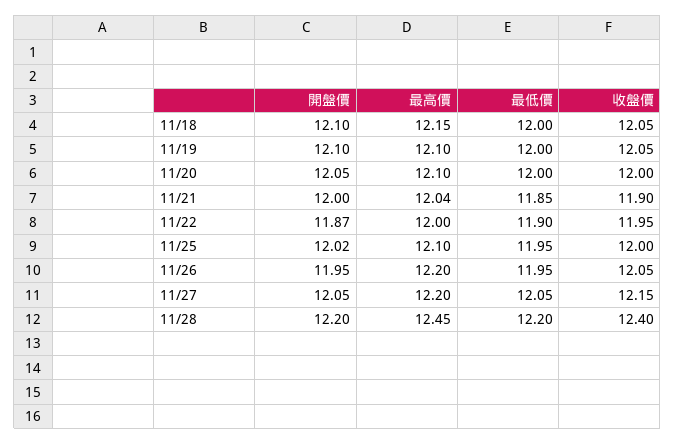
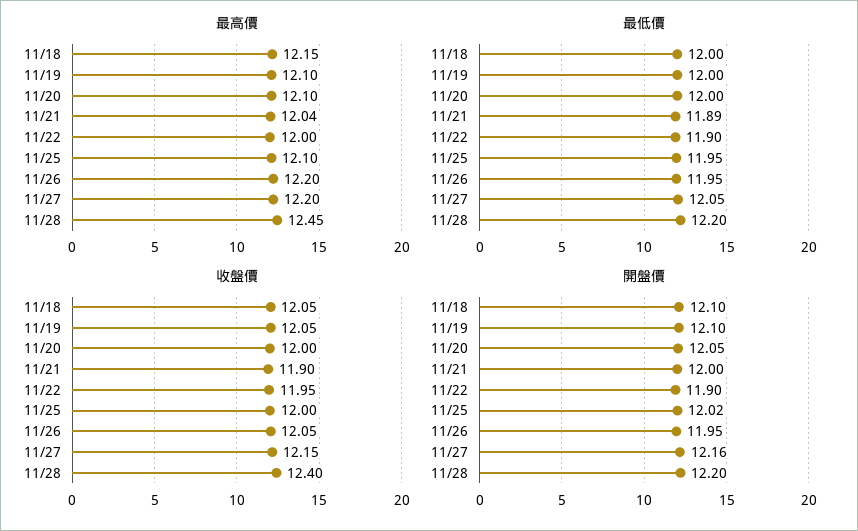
  {
    "開盤價": {
      "11/18": 12.1,
      "11/19": 12.1,
      "11/20": 12.05,
      "11/21": 12,
-     "11/22": 11.87,
+     "11/22": 11.9,
      "11/25": 12.02,
      "11/26": 11.95,
-     "11/27": 12.05,
+     "11/27": 12.16,
      "11/28": 12.2
    },
    "最高價": {
      "11/18": 12.15,
      "11/19": 12.1,
      "11/20": 12.1,
      "11/21": 12.04,
      "11/22": 12,
      "11/25": 12.1,
      "11/26": 12.2,
      "11/27": 12.2,
      "11/28": 12.45
    },
    "最低價": {
      "11/18": 12,
      "11/19": 12,
      "11/20": 12,
-     "11/21": 11.85,
+     "11/21": 11.89,
      "11/22": 11.9,
      "11/25": 11.95,
      "11/26": 11.95,
      "11/27": 12.05,
      "11/28": 12.2
    },
    "收盤價": {
      "11/18": 12.05,
      "11/19": 12.05,
      "11/20": 12,
      "11/21": 11.9,
      "11/22": 11.95,
      "11/25": 12,
      "11/26": 12.05,
      "11/27": 12.15,
      "11/28": 12.4
    }
  }

